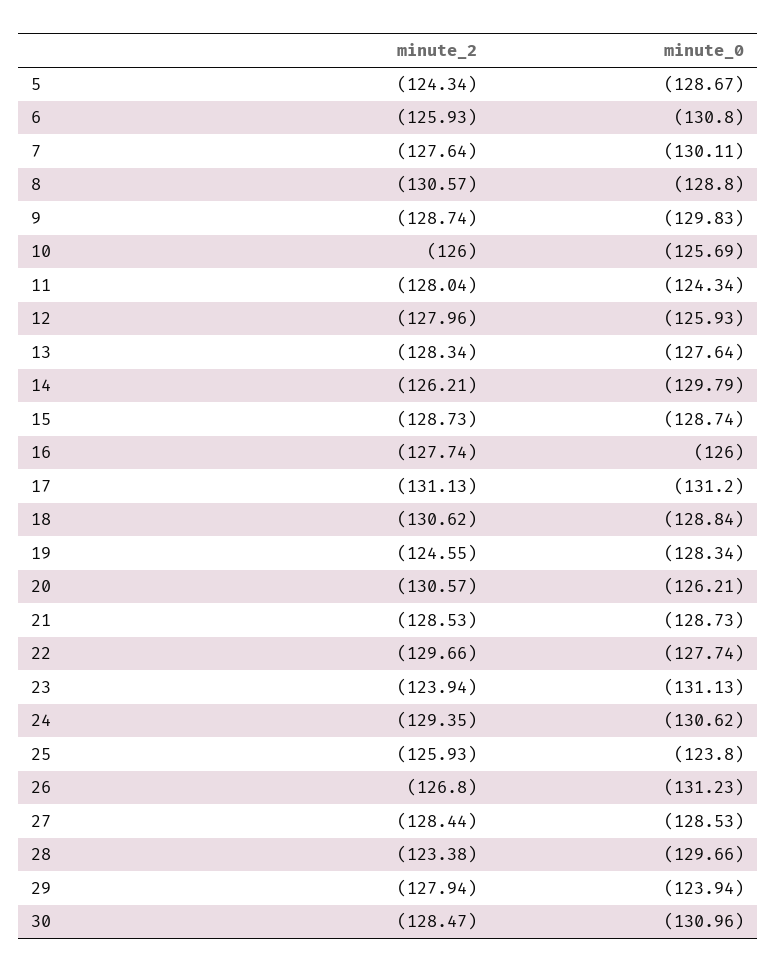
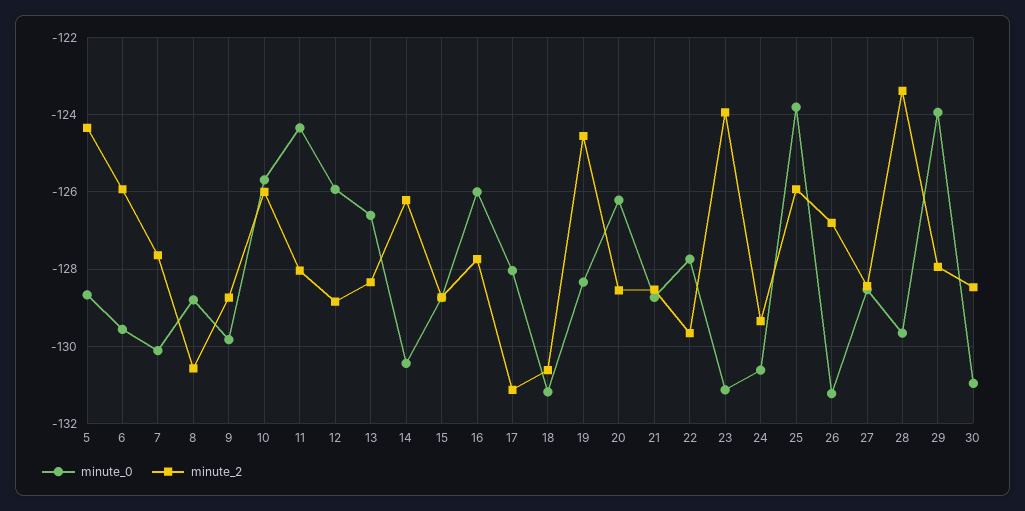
  {
    "minute_2": {
      "5": -124.34,
      "6": -125.93,
      "7": -127.64,
      "8": -130.57,
      "9": -128.74,
      "10": -126,
      "11": -128.04,
-     "12": -127.96,
+     "12": -128.8,
      "13": -128.34,
      "14": -126.21,
      "15": -128.73,
      "16": -127.74,
      "17": -131.13,
      "18": -130.62,
      "19": -124.55,
-     "20": -130.57,
+     "20": -128.6,
      "21": -128.53,
      "22": -129.66,
      "23": -123.94,
      "24": -129.35,
      "25": -125.93,
      "26": -126.8,
      "27": -128.44,
      "28": -123.38,
      "29": -127.94,
      "30": -128.47
    },
    "minute_0": {
      "5": -128.67,
-     "6": -130.8,
+     "6": -129.6,
      "7": -130.11,
      "8": -128.8,
      "9": -129.83,
      "10": -125.69,
      "11": -124.34,
      "12": -125.93,
-     "13": -127.64,
+     "13": -126.6,
-     "14": -129.79,
+     "14": -130.4,
      "15": -128.74,
      "16": -126,
-     "17": -131.2,
+     "17": -128,
-     "18": -128.84,
+     "18": -131.2,
      "19": -128.34,
      "20": -126.21,
      "21": -128.73,
      "22": -127.74,
      "23": -131.13,
      "24": -130.62,
      "25": -123.8,
      "26": -131.23,
      "27": -128.53,
      "28": -129.66,
      "29": -123.94,
      "30": -130.96
    }
  }

